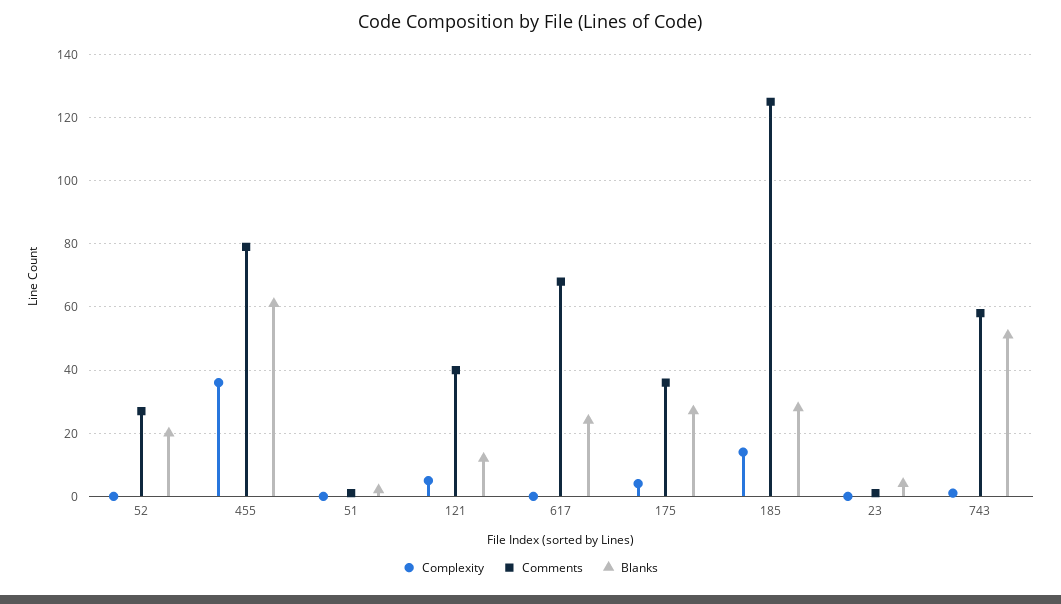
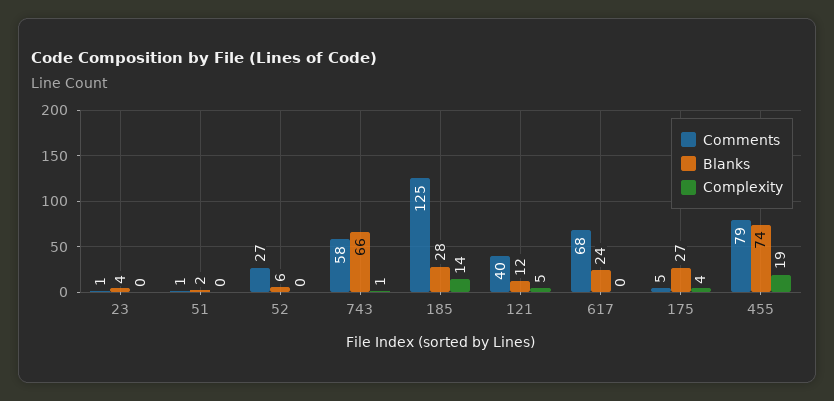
  {
    "Complexity": {
      "52": 0,
-     "455": 35,
+     "455": 19,
      "51": 0,
      "121": 5,
      "617": 0,
      "175": 4,
      "185": 14,
      "23": 0,
      "743": 1
    },
    "Comments": {
      "52": 27,
      "455": 79,
      "51": 1,
      "121": 40,
      "617": 68,
-     "175": 35,
+     "175": 5,
      "185": 125,
      "23": 1,
      "743": 58
    },
    "Blanks": {
-     "52": 20,
+     "52": 6,
-     "455": 60,
+     "455": 74,
      "51": 2,
      "121": 12,
      "617": 24,
      "175": 27,
      "185": 28,
      "23": 4,
-     "743": 50
+     "743": 66
    }
  }

